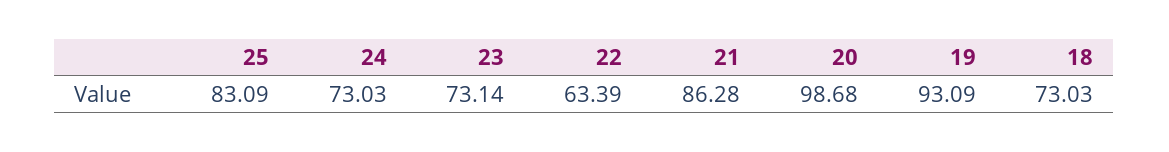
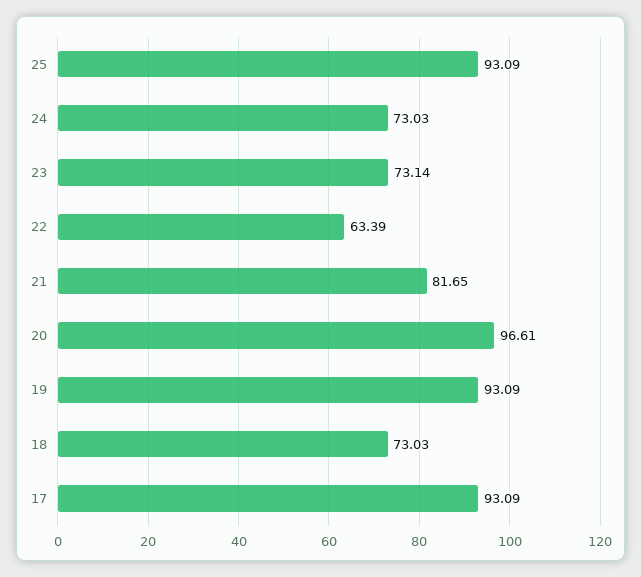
  {
-   "25": 83.09,
+   "25": 93.09,
    "24": 73.03,
    "23": 73.14,
    "22": 63.39,
-   "21": 86.28,
+   "21": 81.65,
-   "20": 98.68,
+   "20": 96.61,
    "19": 93.09,
-   "18": 73.03
+   "18": 73.03,
+   "17": 93.09
  }

